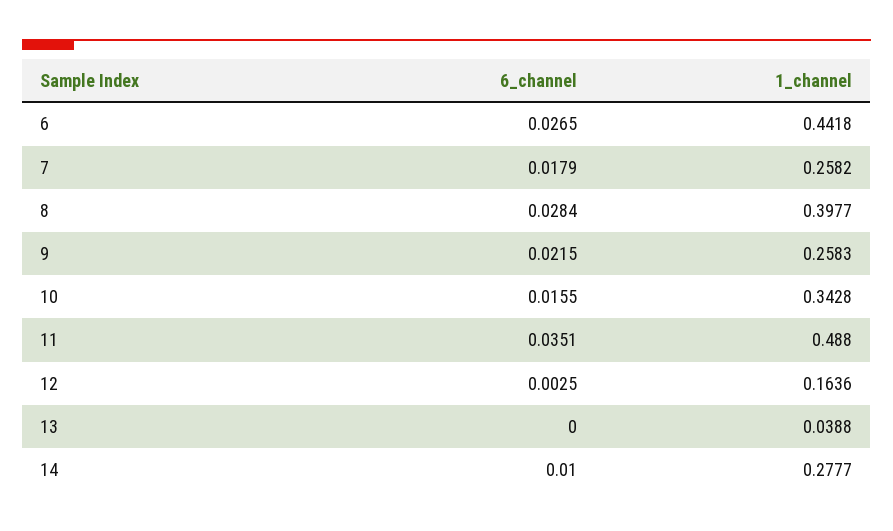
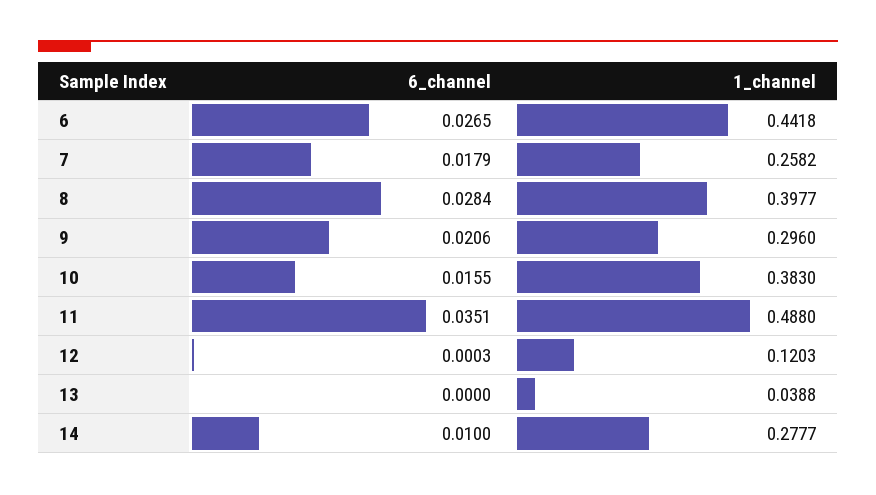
  {
    "6_channel": {
      "6": 0.0265,
      "7": 0.0179,
      "8": 0.0284,
-     "9": 0.0215,
+     "9": 0.0206,
      "10": 0.0155,
      "11": 0.0351,
-     "12": 0.0025,
+     "12": 0.0003,
      "13": 0,
      "14": 0.01
    },
    "1_channel": {
      "6": 0.4418,
      "7": 0.2582,
      "8": 0.3977,
-     "9": 0.2583,
+     "9": 0.296,
-     "10": 0.3428,
+     "10": 0.383,
      "11": 0.488,
-     "12": 0.1636,
+     "12": 0.1203,
      "13": 0.0388,
      "14": 0.2777
    }
  }

